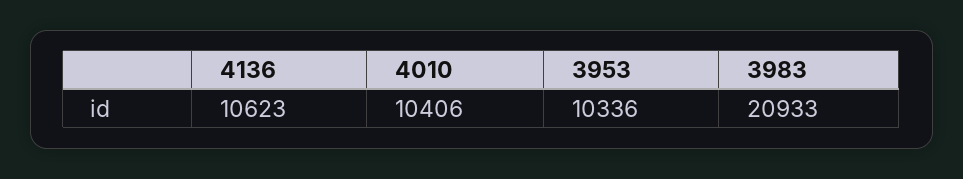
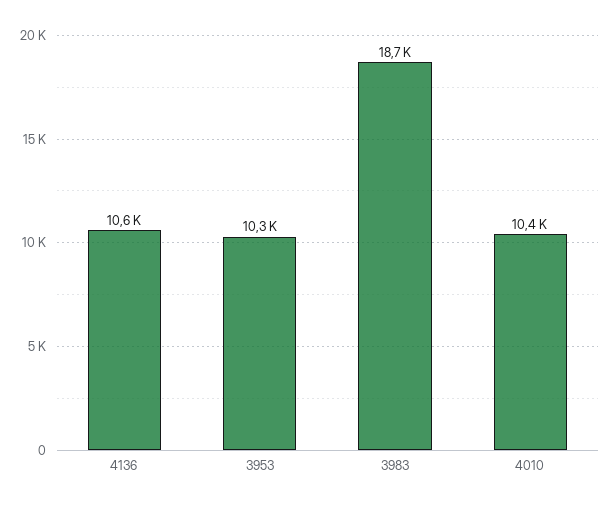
  {
    "4136": 10623,
    "4010": 10406,
    "3953": 10336,
-   "3983": 20933
+   "3983": 18700
  }

